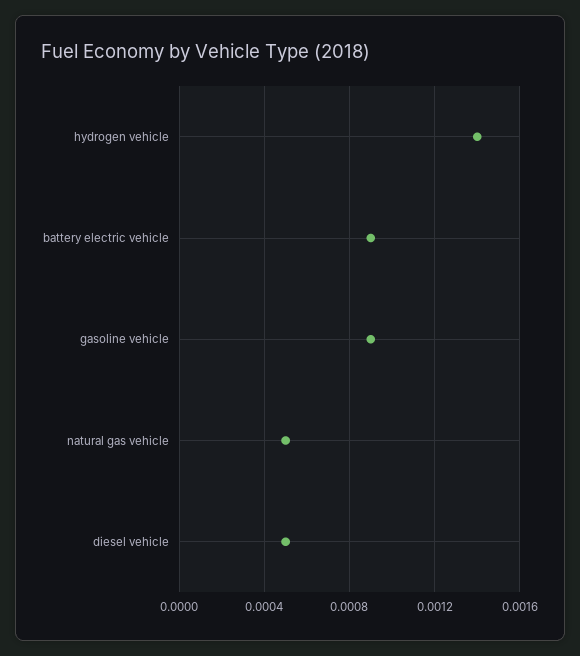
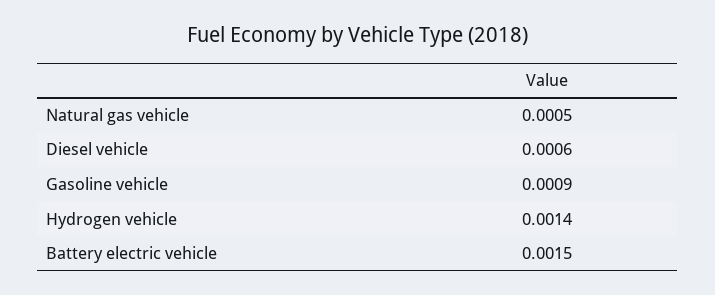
  {
    "hydrogen vehicle": 0.0014,
-   "battery electric vehicle": 0.0009,
+   "battery electric vehicle": 0.0015,
    "gasoline vehicle": 0.0009,
    "natural gas vehicle": 0.0005,
-   "diesel vehicle": 0.0005
+   "diesel vehicle": 0.0006
  }

